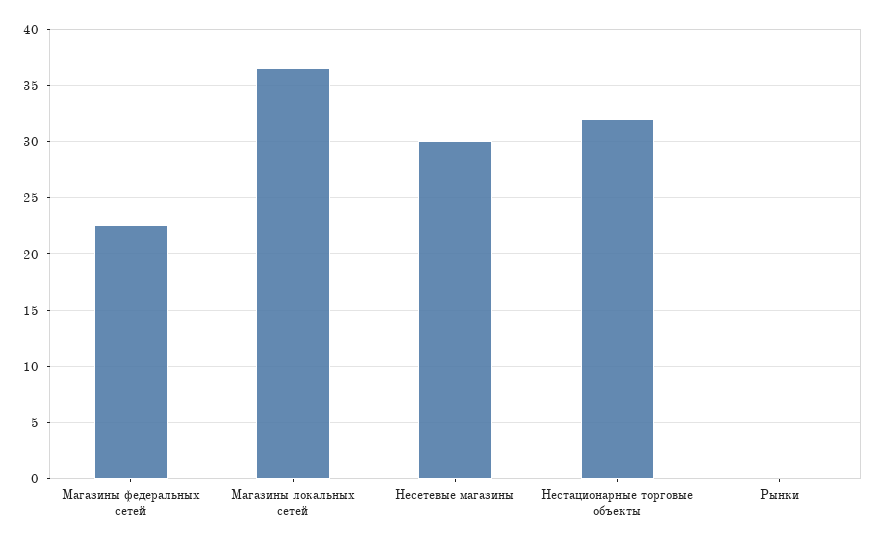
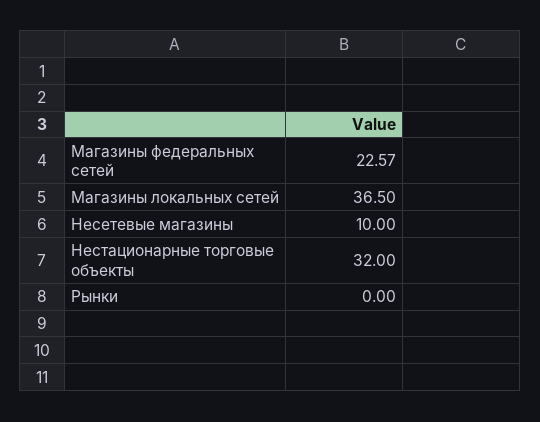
  {
    "Магазины федеральных сетей": 22.57,
    "Магазины локальных сетей": 36.5,
-   "Несетевые магазины": 30,
+   "Несетевые магазины": 10,
    "Нестационарные торговые объекты": 32,
    "Рынки": 0
  }

